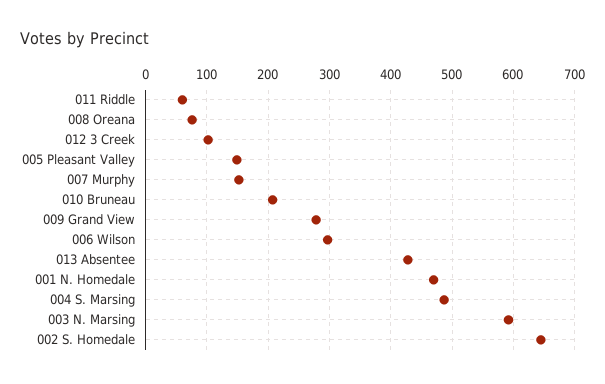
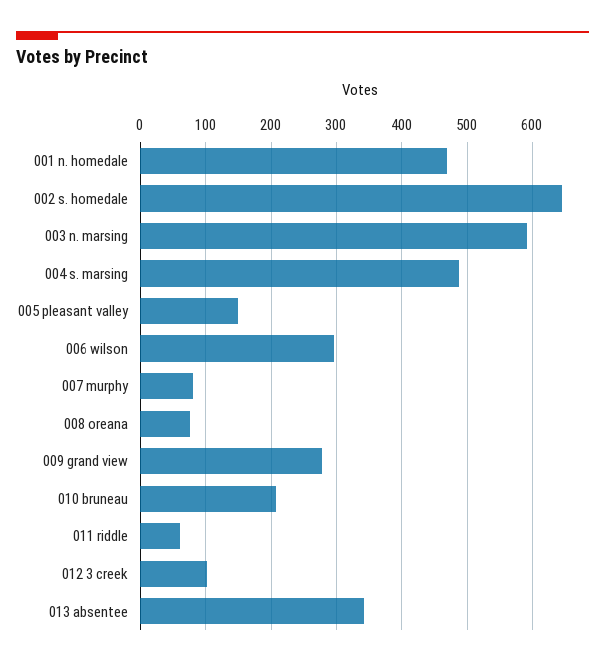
  {
    "011 Riddle": 60,
    "008 Oreana": 80,
    "012 3 Creek": 100,
    "005 Pleasant Valley": 150,
-   "007 Murphy": 150,
+   "007 Murphy": 80,
    "010 Bruneau": 210,
    "009 Grand View": 280,
    "006 Wilson": 300,
-   "013 Absentee": 430,
+   "013 Absentee": 340,
    "001 N. Homedale": 470,
    "004 S. Marsing": 490,
    "003 N. Marsing": 590,
    "002 S. Homedale": 650
  }

